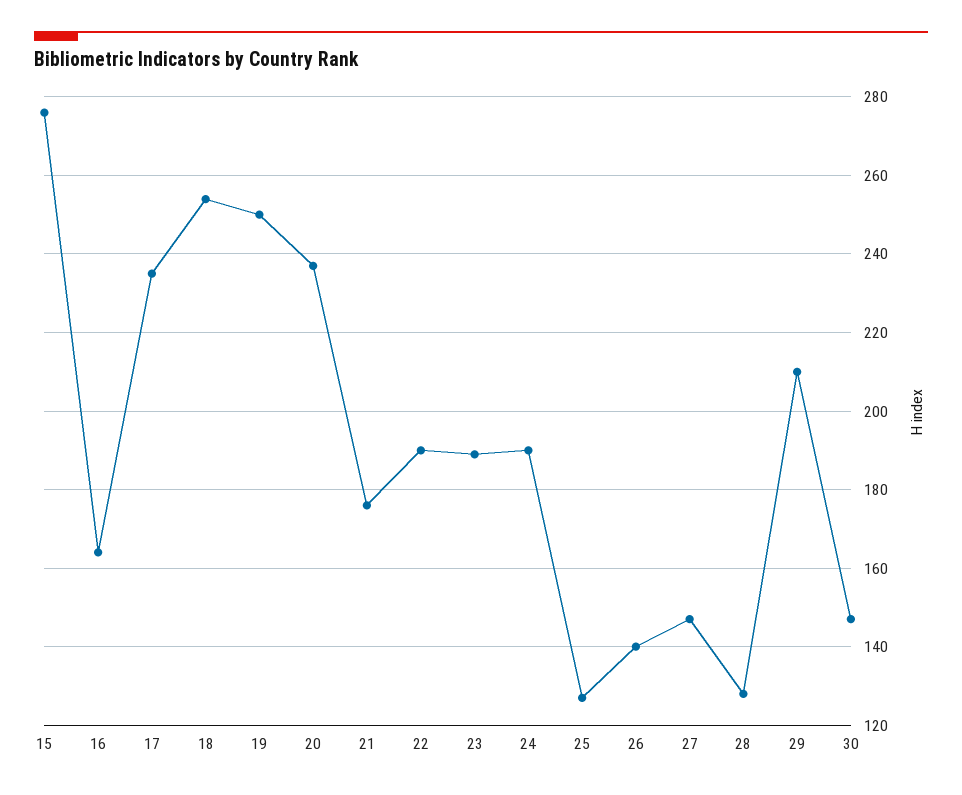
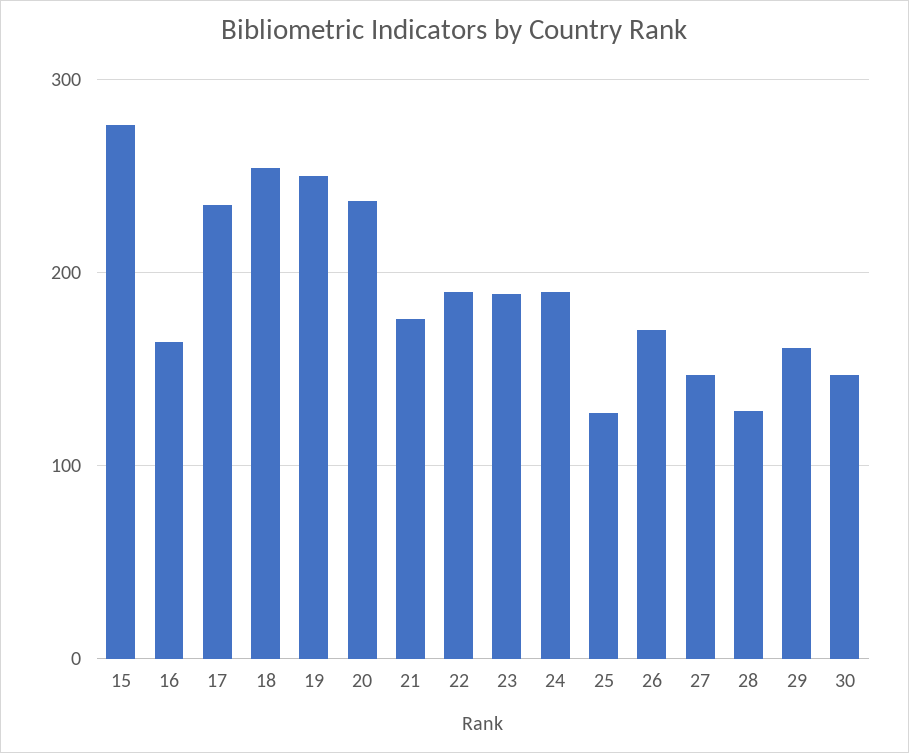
  {
    "15": 275,
    "16": 165,
    "17": 235,
    "18": 255,
    "19": 250,
    "20": 235,
    "21": 175,
    "22": 190,
    "23": 190,
    "24": 190,
    "25": 125,
-   "26": 140,
+   "26": 170,
    "27": 145,
    "28": 130,
-   "29": 210,
+   "29": 160,
    "30": 145
  }

